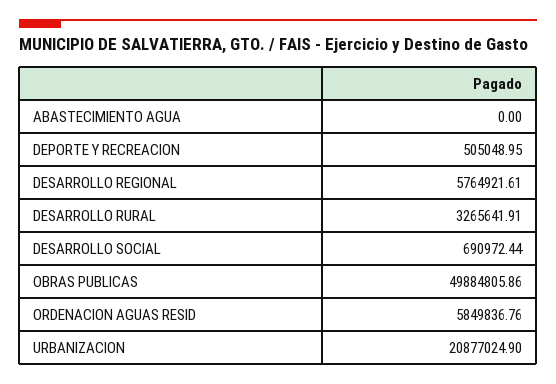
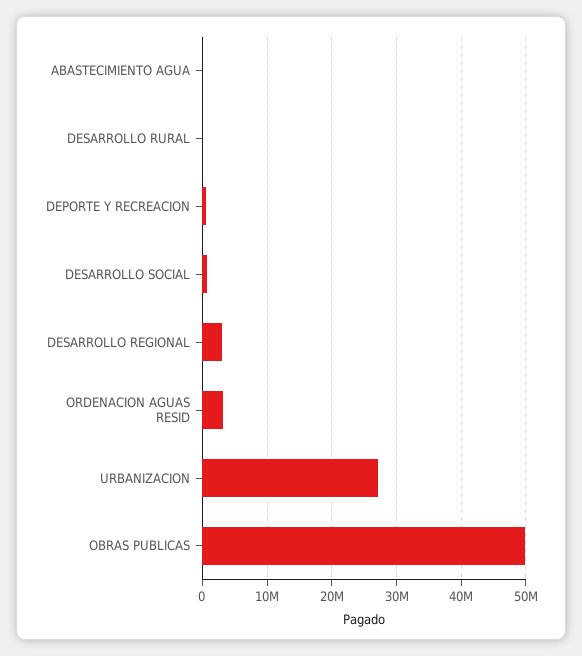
  {
    "ABASTECIMIENTO AGUA": 0,
    "DEPORTE Y RECREACION": 505048.95,
-   "DESARROLLO REGIONAL": 5764921.61,
+   "DESARROLLO REGIONAL": 3000000,
-   "DESARROLLO RURAL": 3265641.91,
+   "DESARROLLO RURAL": 0,
    "DESARROLLO SOCIAL": 690972.44,
    "OBRAS PUBLICAS": 49884805.86,
-   "ORDENACION AGUAS RESID": 5849836.76,
+   "ORDENACION AGUAS RESID": 3000000,
-   "URBANIZACION": 20877024.9
+   "URBANIZACION": 27000000
  }

